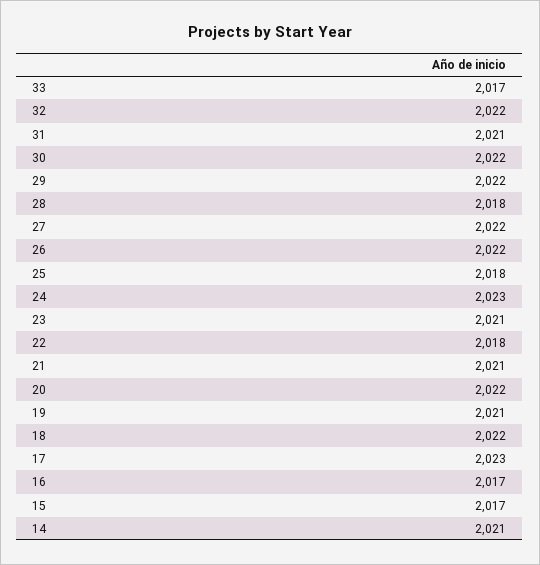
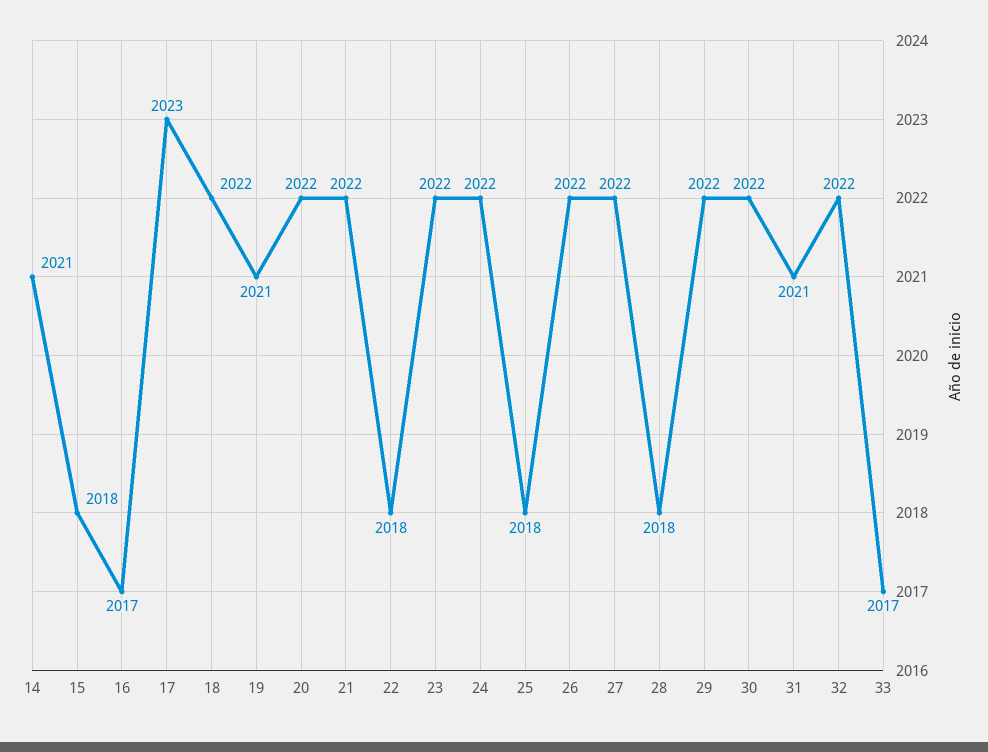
  {
    "33": 2017,
    "32": 2022,
    "31": 2021,
    "30": 2022,
    "29": 2022,
    "28": 2018,
    "27": 2022,
    "26": 2022,
    "25": 2018,
-   "24": 2023,
+   "24": 2022,
-   "23": 2021,
+   "23": 2022,
    "22": 2018,
-   "21": 2021,
+   "21": 2022,
    "20": 2022,
    "19": 2021,
    "18": 2022,
    "17": 2023,
    "16": 2017,
-   "15": 2017,
+   "15": 2018,
    "14": 2021
  }

